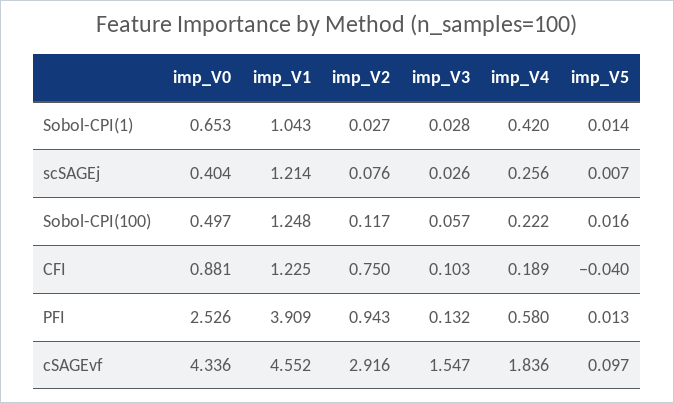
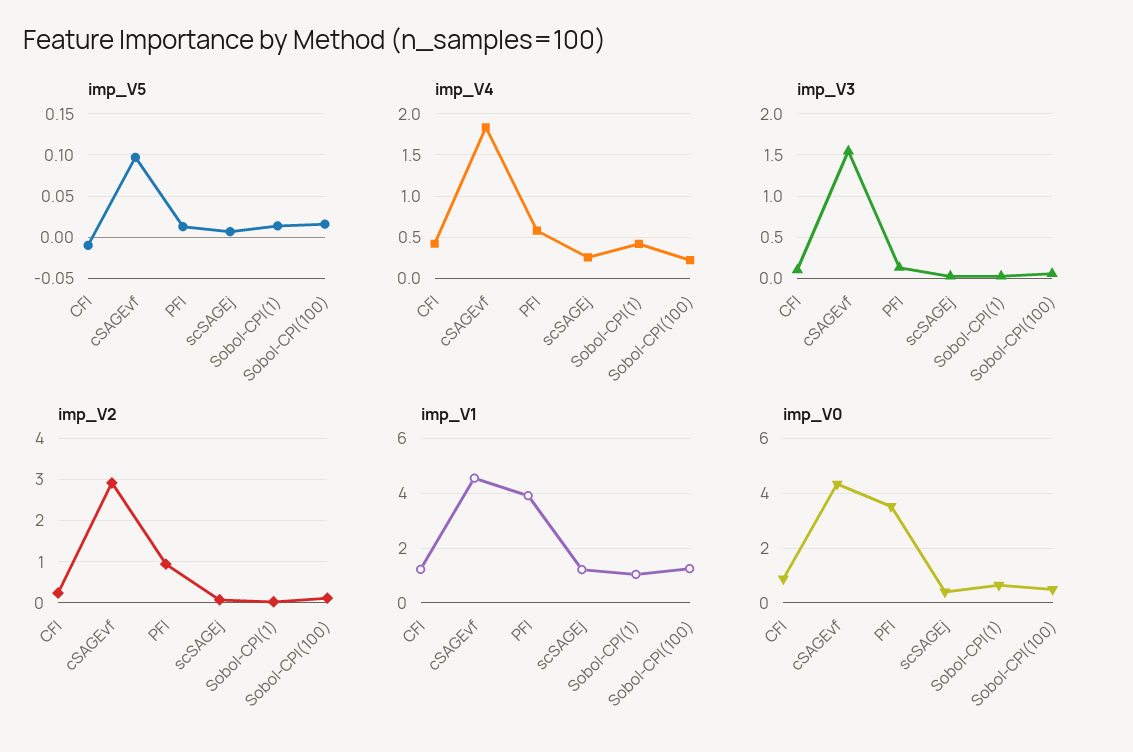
  {
    "imp_V0": {
      "Sobol-CPI(1)": 0.653,
      "scSAGEj": 0.404,
      "Sobol-CPI(100)": 0.497,
      "CFI": 0.881,
-     "PFI": 2.526,
+     "PFI": 3.5,
      "cSAGEvf": 4.336
    },
    "imp_V1": {
      "Sobol-CPI(1)": 1.043,
      "scSAGEj": 1.214,
      "Sobol-CPI(100)": 1.248,
      "CFI": 1.225,
      "PFI": 3.909,
      "cSAGEvf": 4.552
    },
    "imp_V2": {
      "Sobol-CPI(1)": 0.027,
      "scSAGEj": 0.076,
      "Sobol-CPI(100)": 0.117,
-     "CFI": 0.75,
+     "CFI": 0.2,
      "PFI": 0.943,
      "cSAGEvf": 2.916
    },
    "imp_V3": {
      "Sobol-CPI(1)": 0.028,
      "scSAGEj": 0.026,
      "Sobol-CPI(100)": 0.057,
      "CFI": 0.103,
      "PFI": 0.132,
      "cSAGEvf": 1.547
    },
    "imp_V4": {
      "Sobol-CPI(1)": 0.42,
      "scSAGEj": 0.256,
      "Sobol-CPI(100)": 0.222,
-     "CFI": 0.189,
+     "CFI": 0.4,
      "PFI": 0.58,
      "cSAGEvf": 1.836
    },
    "imp_V5": {
      "Sobol-CPI(1)": 0.014,
      "scSAGEj": 0.007,
      "Sobol-CPI(100)": 0.016,
-     "CFI": -0.04,
+     "CFI": -0.01,
      "PFI": 0.013,
      "cSAGEvf": 0.097
    }
  }

